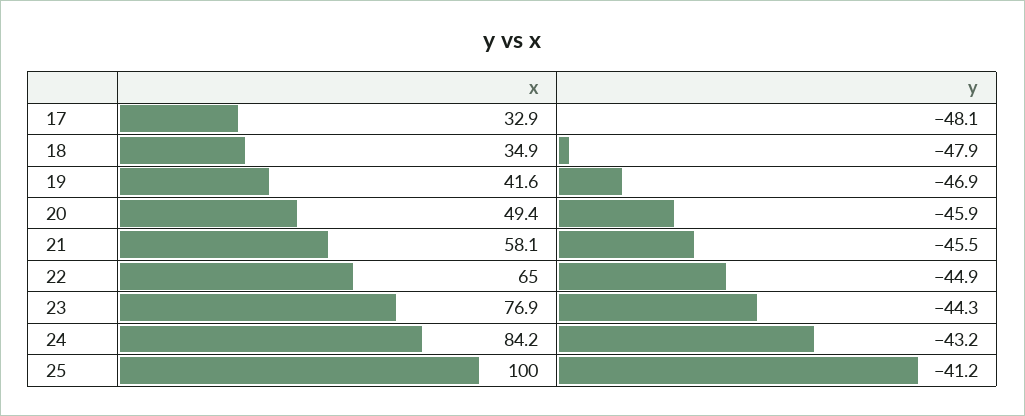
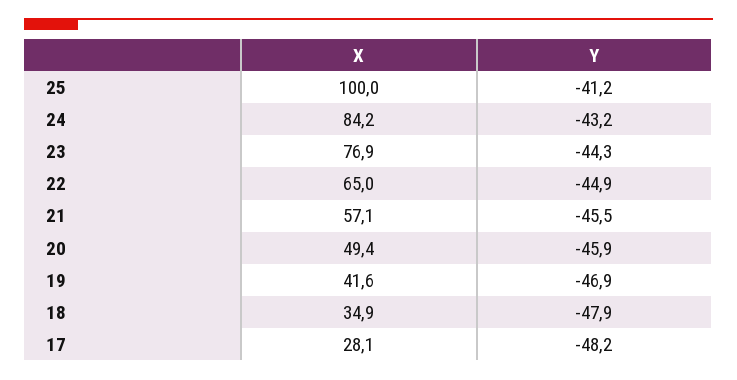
  {
    "x": {
-     "17": 32.9,
+     "17": 28.1,
      "18": 34.9,
      "19": 41.6,
      "20": 49.4,
-     "21": 58.1,
+     "21": 57.1,
      "22": 65,
      "23": 76.9,
      "24": 84.2,
      "25": 100
    },
    "y": {
-     "17": -48.1,
+     "17": -48.2,
      "18": -47.9,
      "19": -46.9,
      "20": -45.9,
      "21": -45.5,
      "22": -44.9,
      "23": -44.3,
      "24": -43.2,
      "25": -41.2
    }
  }

